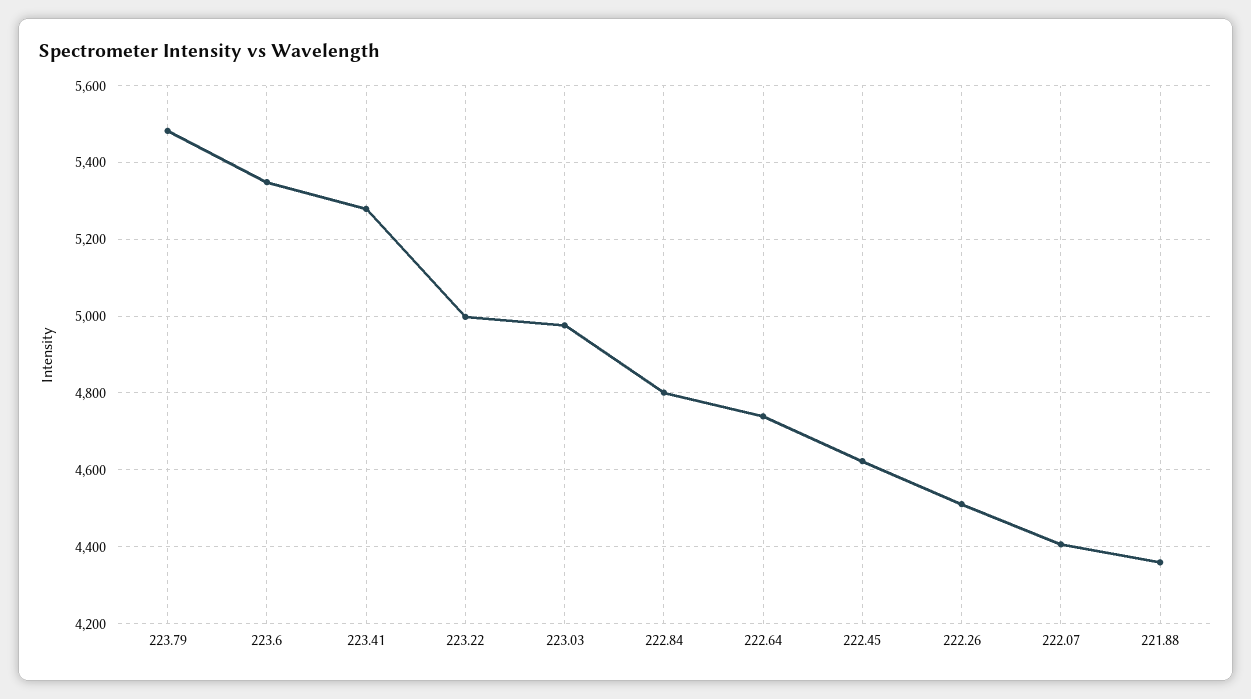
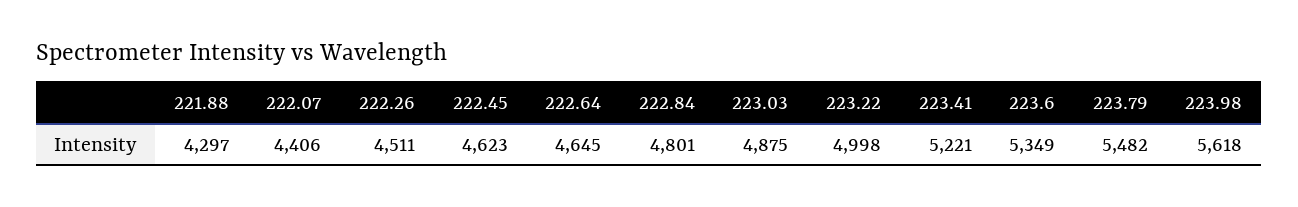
  {
    "223.79": 5482,
    "223.6": 5349,
-   "223.41": 5280,
+   "223.41": 5221,
    "223.22": 4998,
-   "223.03": 4980,
+   "223.03": 4875,
    "222.84": 4801,
-   "222.64": 4740,
+   "222.64": 4645,
    "222.45": 4623,
    "222.26": 4511,
    "222.07": 4406,
-   "221.88": 4360
+   "221.88": 4297,
+   "223.98": 5618
  }

